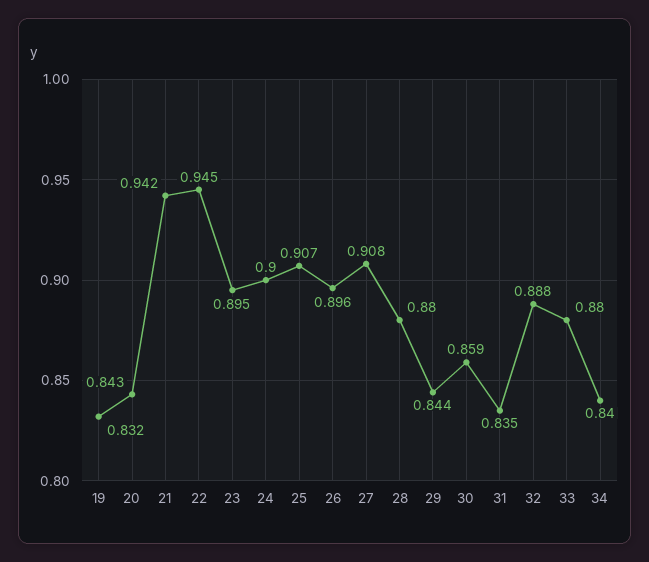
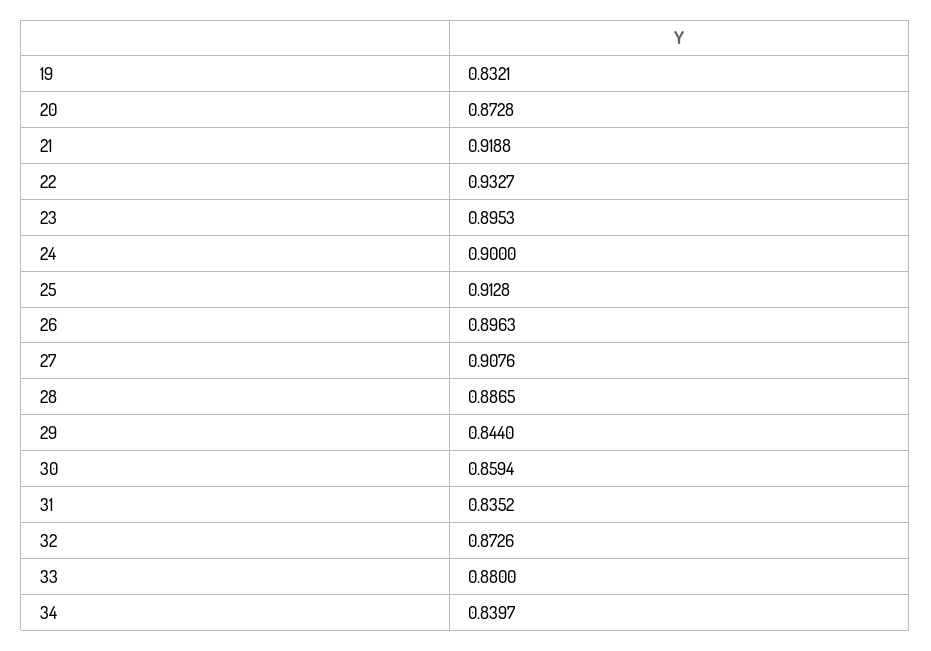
  {
    "19": 0.8321,
-   "20": 0.843,
+   "20": 0.8728,
-   "21": 0.942,
+   "21": 0.9188,
-   "22": 0.945,
+   "22": 0.9327,
    "23": 0.8953,
    "24": 0.9,
-   "25": 0.907,
+   "25": 0.9128,
    "26": 0.8963,
    "27": 0.9076,
-   "28": 0.88,
+   "28": 0.8865,
    "29": 0.844,
    "30": 0.8594,
    "31": 0.8352,
-   "32": 0.888,
+   "32": 0.8726,
    "33": 0.88,
    "34": 0.8397
  }

